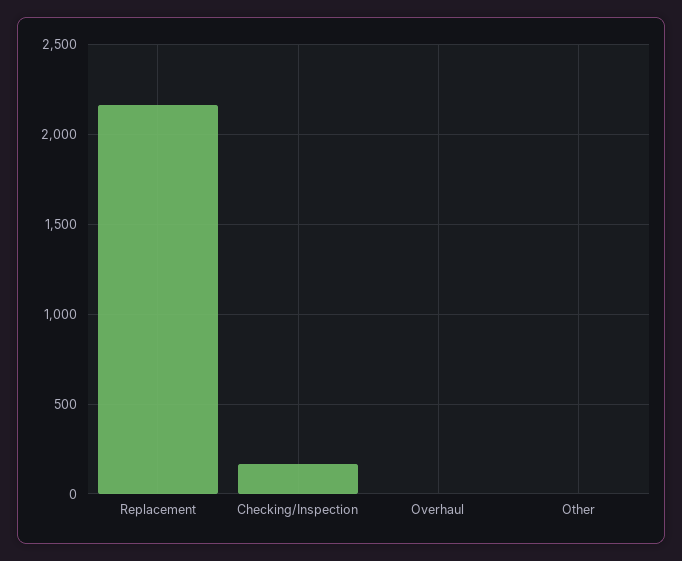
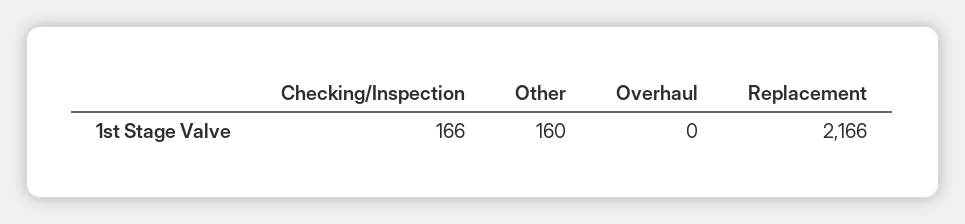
  {
    "Replacement": 2166,
    "Checking/Inspection": 166,
    "Overhaul": 0,
-   "Other": 0
+   "Other": 160
  }

